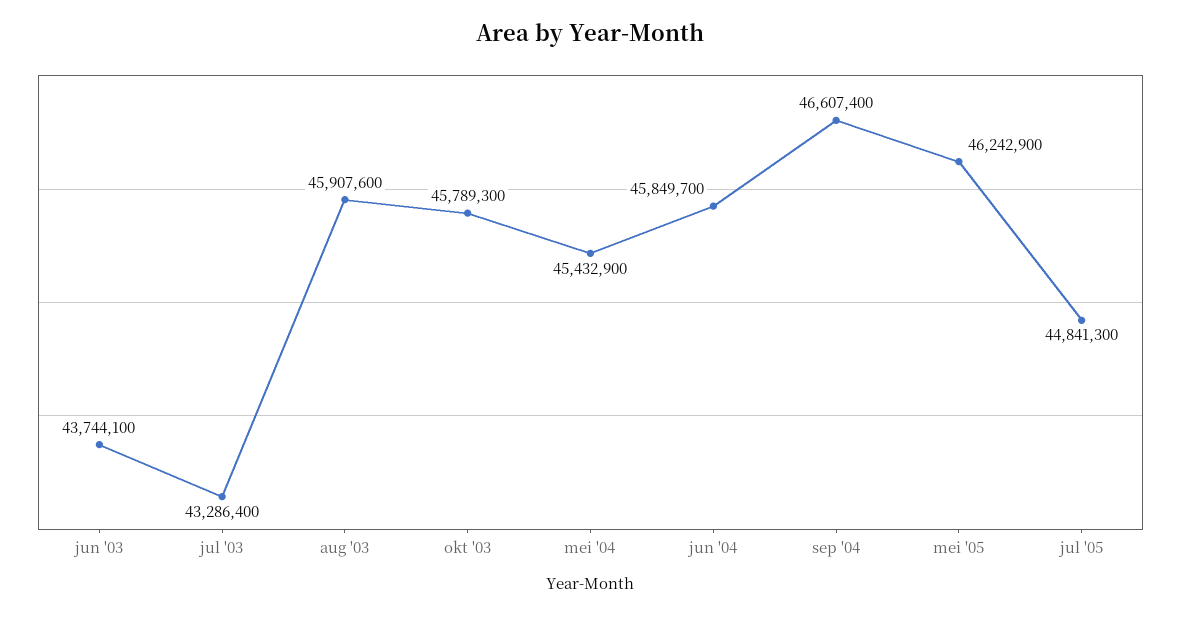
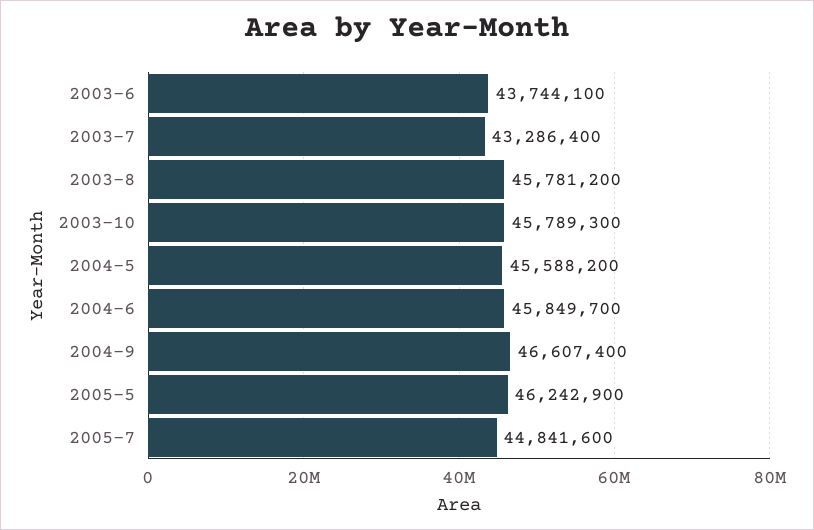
  {
    "jun '03": 43744100,
    "jul '03": 43286400,
-   "aug '03": 45907600,
+   "aug '03": 45781200,
    "okt '03": 45789300,
-   "mei '04": 45432900,
+   "mei '04": 45588200,
    "jun '04": 45849700,
    "sep '04": 46607400,
    "mei '05": 46242900,
-   "jul '05": 44841300
+   "jul '05": 44841600
  }

